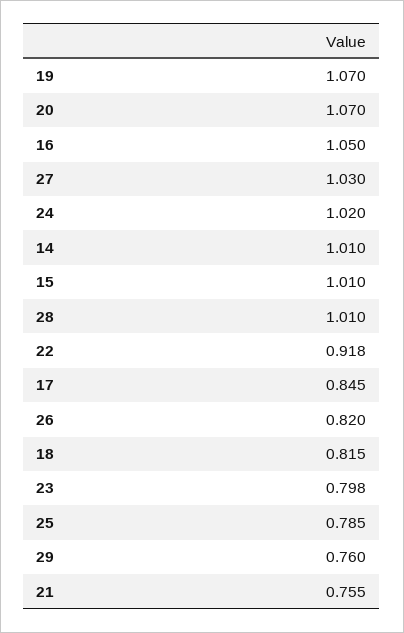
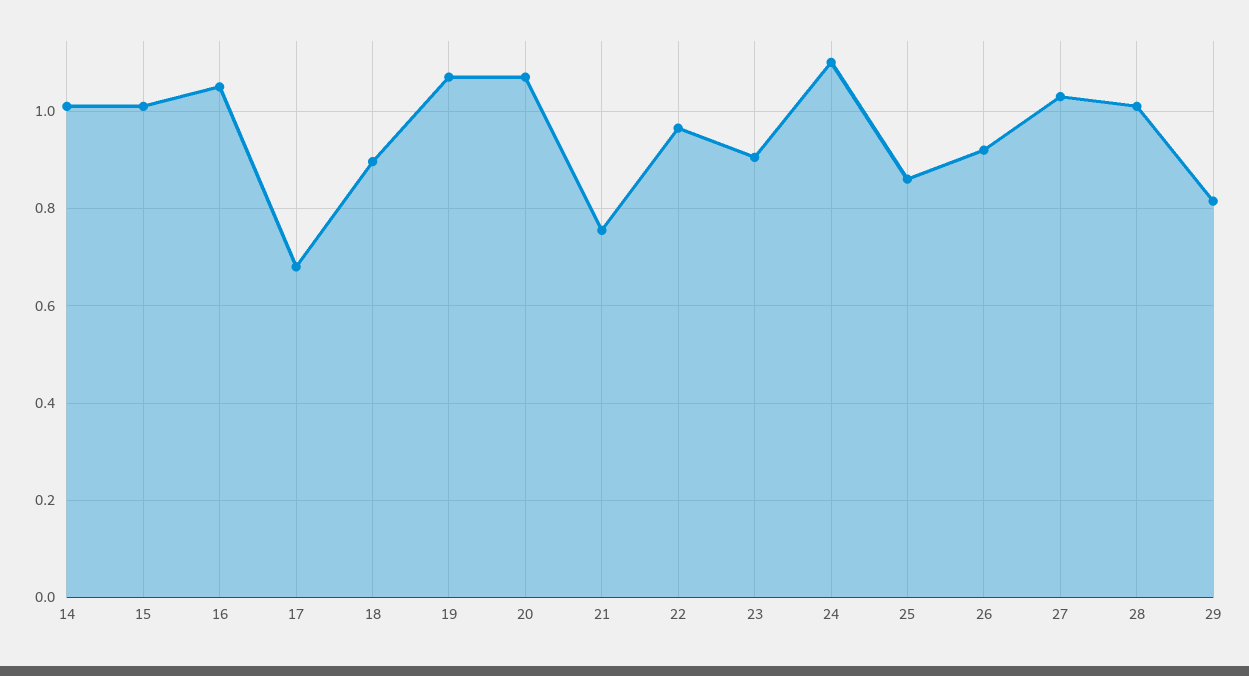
  {
    "19": 1.07,
    "20": 1.07,
    "16": 1.05,
    "27": 1.03,
-   "24": 1.02,
+   "24": 1.1,
    "14": 1.01,
    "15": 1.01,
    "28": 1.01,
-   "22": 0.918,
+   "22": 0.96,
-   "17": 0.845,
+   "17": 0.68,
-   "26": 0.82,
+   "26": 0.92,
-   "18": 0.815,
+   "18": 0.9,
-   "23": 0.798,
+   "23": 0.9,
-   "25": 0.785,
+   "25": 0.86,
-   "29": 0.76,
+   "29": 0.82,
    "21": 0.755
  }

